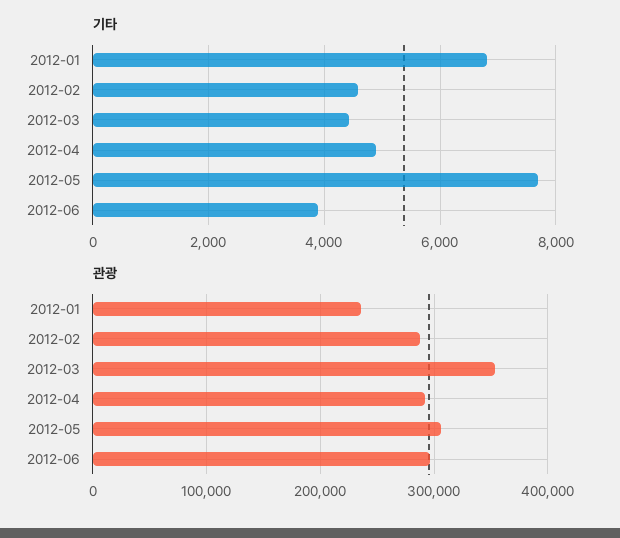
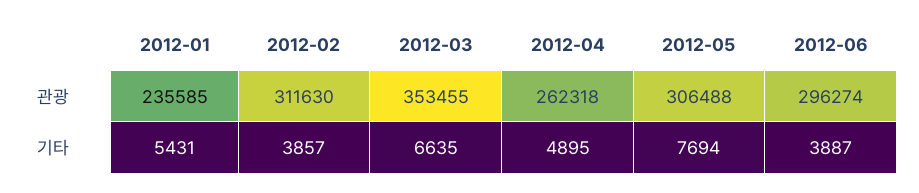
  {
    "기타": {
-     "2012-01": 6800,
+     "2012-01": 5431,
-     "2012-02": 4600,
+     "2012-02": 3857,
-     "2012-03": 4400,
+     "2012-03": 6635,
      "2012-04": 4895,
      "2012-05": 7694,
      "2012-06": 3887
    },
    "관광": {
      "2012-01": 235585,
-     "2012-02": 290000,
+     "2012-02": 311630,
      "2012-03": 353455,
-     "2012-04": 290000,
+     "2012-04": 262318,
      "2012-05": 306488,
      "2012-06": 296274
    }
  }

